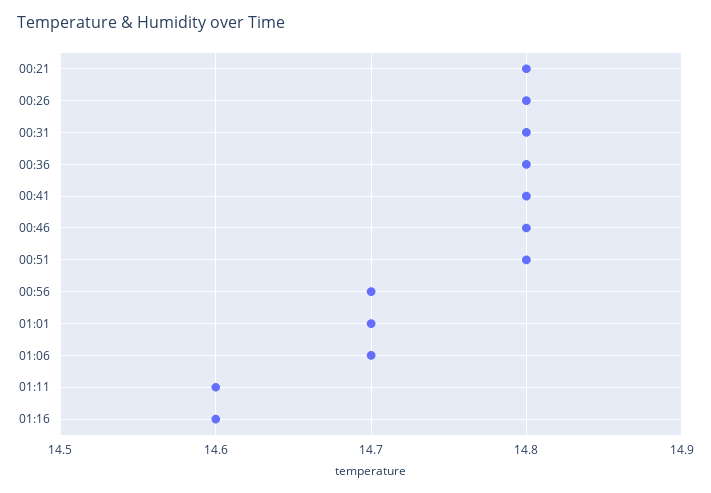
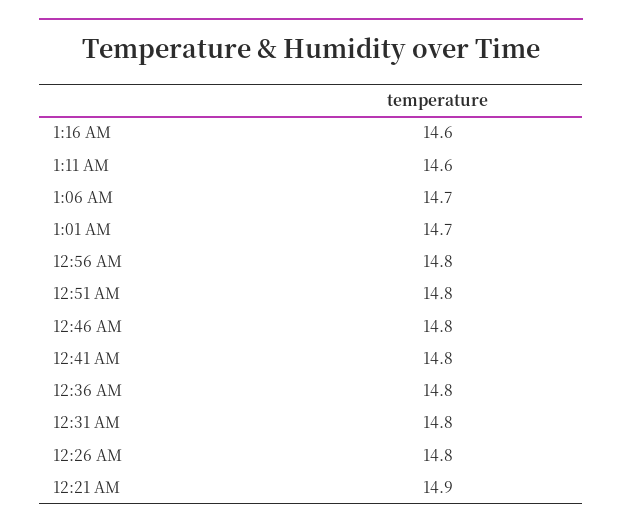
  {
-   "00:21": 14.8,
+   "00:21": 14.9,
    "00:26": 14.8,
    "00:31": 14.8,
    "00:36": 14.8,
    "00:41": 14.8,
    "00:46": 14.8,
    "00:51": 14.8,
-   "00:56": 14.7,
+   "00:56": 14.8,
    "01:01": 14.7,
    "01:06": 14.7,
    "01:11": 14.6,
    "01:16": 14.6
  }

